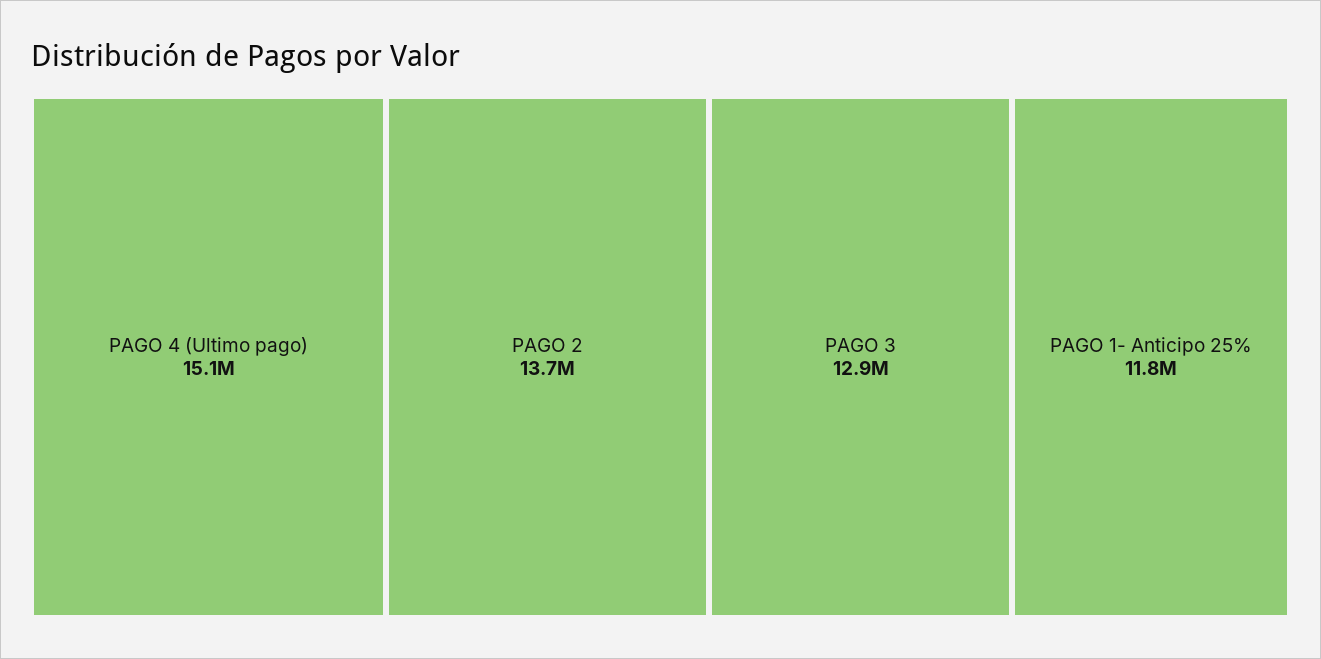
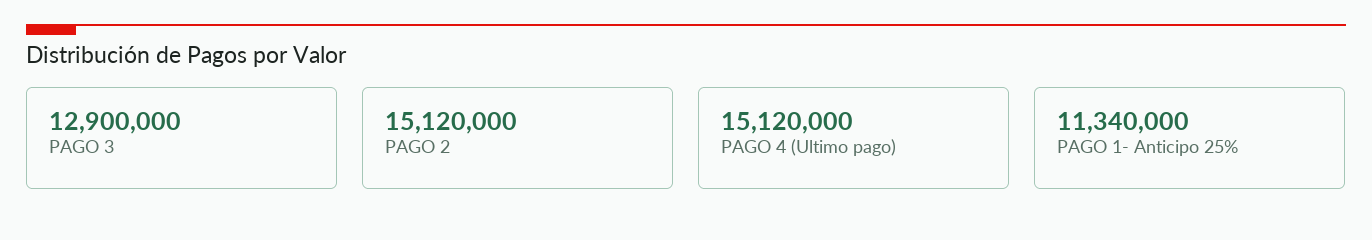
  {
    "PAGO 4 (Ultimo pago)": 15120000,
-   "PAGO 2": 13700000,
+   "PAGO 2": 15120000,
    "PAGO 3": 12900000,
-   "PAGO 1- Anticipo 25%": 11800000
+   "PAGO 1- Anticipo 25%": 11340000
  }

